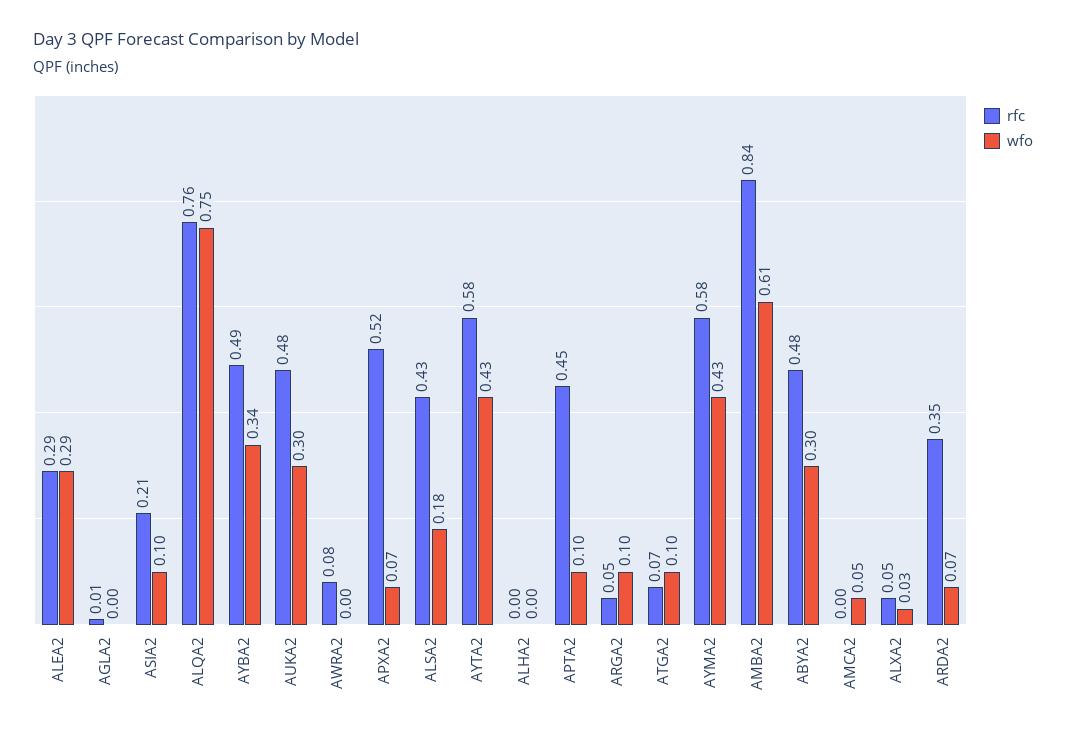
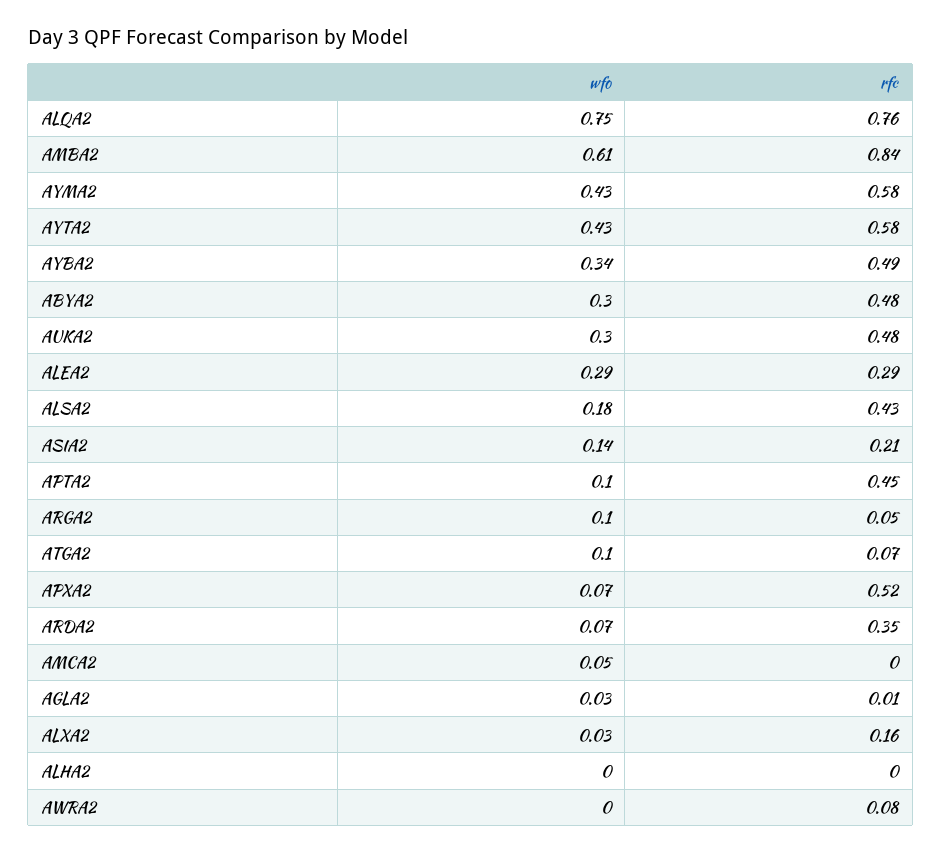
  {
    "rfc": {
      "ALEA2": 0.29,
      "AGLA2": 0.01,
      "ASIA2": 0.21,
      "ALQA2": 0.76,
      "AYBA2": 0.49,
      "AUKA2": 0.48,
      "AWRA2": 0.08,
      "APXA2": 0.52,
      "ALSA2": 0.43,
      "AYTA2": 0.58,
      "ALHA2": 0,
      "APTA2": 0.45,
      "ARGA2": 0.05,
      "ATGA2": 0.07,
      "AYMA2": 0.58,
      "AMBA2": 0.84,
      "ABYA2": 0.48,
      "AMCA2": 0,
-     "ALXA2": 0.05,
+     "ALXA2": 0.16,
      "ARDA2": 0.35
    },
    "wfo": {
      "ALEA2": 0.29,
-     "AGLA2": 0,
+     "AGLA2": 0.03,
-     "ASIA2": 0.1,
+     "ASIA2": 0.14,
      "ALQA2": 0.75,
      "AYBA2": 0.34,
      "AUKA2": 0.3,
      "AWRA2": 0,
      "APXA2": 0.07,
      "ALSA2": 0.18,
      "AYTA2": 0.43,
      "ALHA2": 0,
      "APTA2": 0.1,
      "ARGA2": 0.1,
      "ATGA2": 0.1,
      "AYMA2": 0.43,
      "AMBA2": 0.61,
      "ABYA2": 0.3,
      "AMCA2": 0.05,
      "ALXA2": 0.03,
      "ARDA2": 0.07
    }
  }

